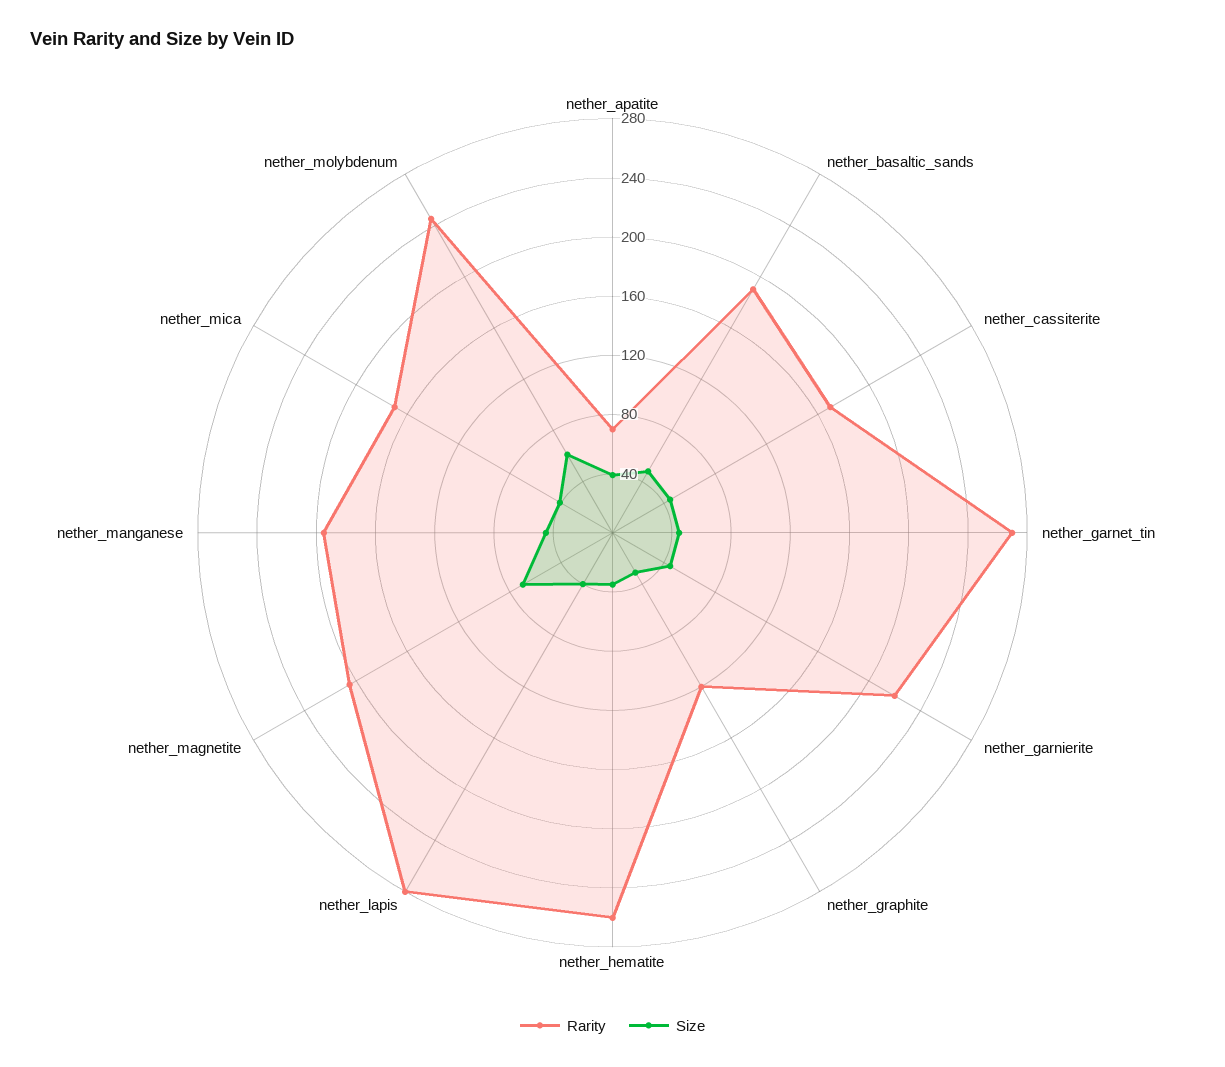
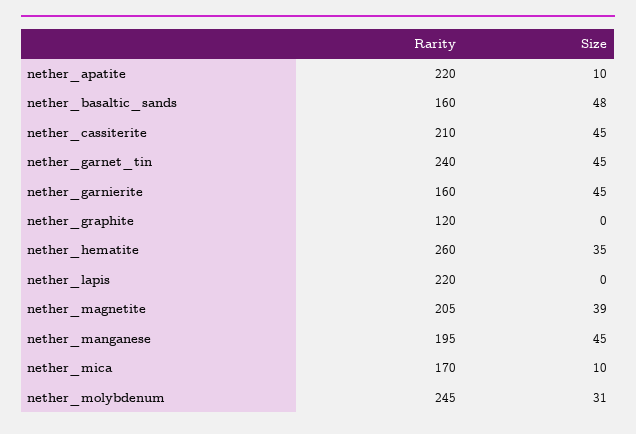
  {
    "Rarity": {
-     "nether_apatite": 70,
+     "nether_apatite": 220,
-     "nether_basaltic_sands": 190,
+     "nether_basaltic_sands": 160,
-     "nether_cassiterite": 170,
+     "nether_cassiterite": 210,
-     "nether_garnet_tin": 270,
+     "nether_garnet_tin": 240,
-     "nether_garnierite": 220,
+     "nether_garnierite": 160,
      "nether_graphite": 120,
      "nether_hematite": 260,
-     "nether_lapis": 280,
+     "nether_lapis": 220,
      "nether_magnetite": 205,
      "nether_manganese": 195,
      "nether_mica": 170,
      "nether_molybdenum": 245
    },
    "Size": {
-     "nether_apatite": 40,
+     "nether_apatite": 10,
      "nether_basaltic_sands": 48,
      "nether_cassiterite": 45,
      "nether_garnet_tin": 45,
      "nether_garnierite": 45,
-     "nether_graphite": 30,
+     "nether_graphite": 0,
      "nether_hematite": 35,
-     "nether_lapis": 40,
+     "nether_lapis": 0,
-     "nether_magnetite": 70,
+     "nether_magnetite": 39,
      "nether_manganese": 45,
-     "nether_mica": 40,
+     "nether_mica": 10,
-     "nether_molybdenum": 60
+     "nether_molybdenum": 31
    }
  }

